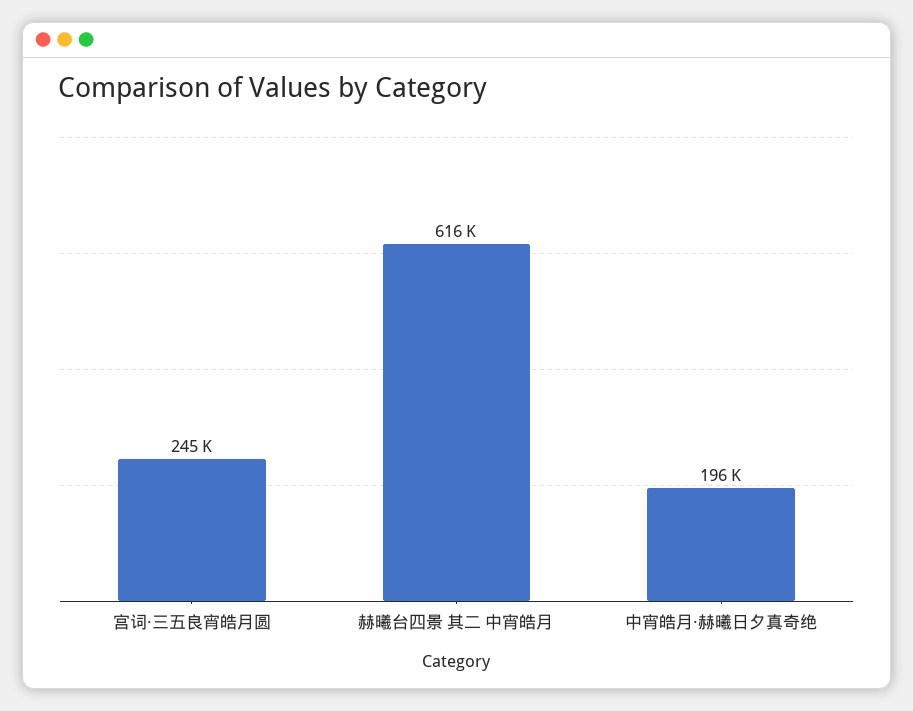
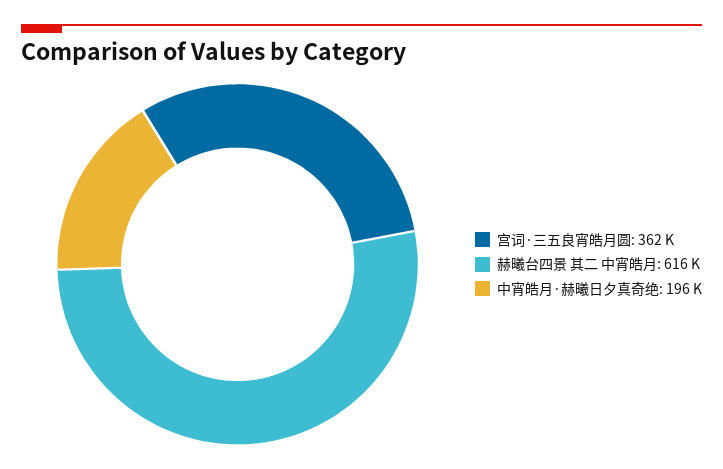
  {
-   "宫词·三五良宵皓月圆": 245000,
+   "宫词·三五良宵皓月圆": 362000,
    "赫曦台四景 其二 中宵皓月": 616000,
    "中宵皓月·赫曦日夕真奇绝": 196000
  }

